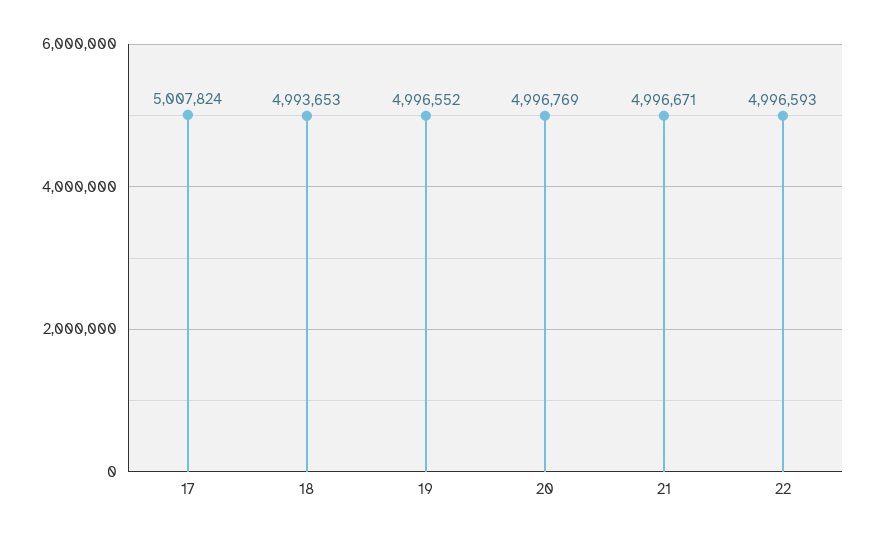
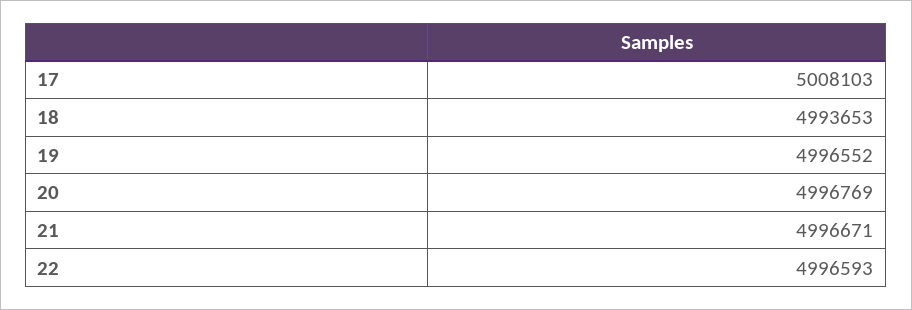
  {
-   "17": 5007824,
+   "17": 5008103,
    "18": 4993653,
    "19": 4996552,
    "20": 4996769,
    "21": 4996671,
    "22": 4996593
  }

